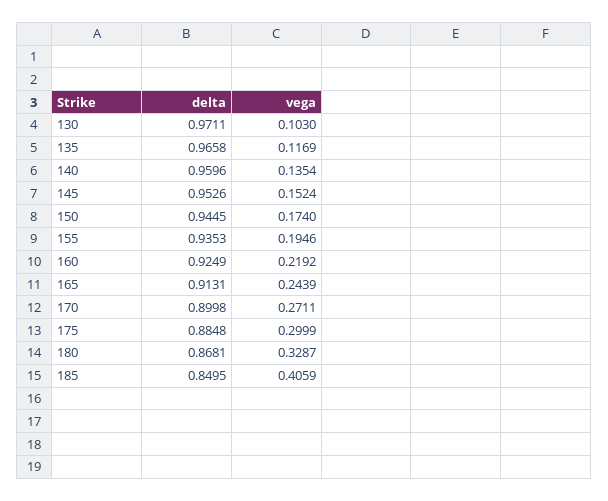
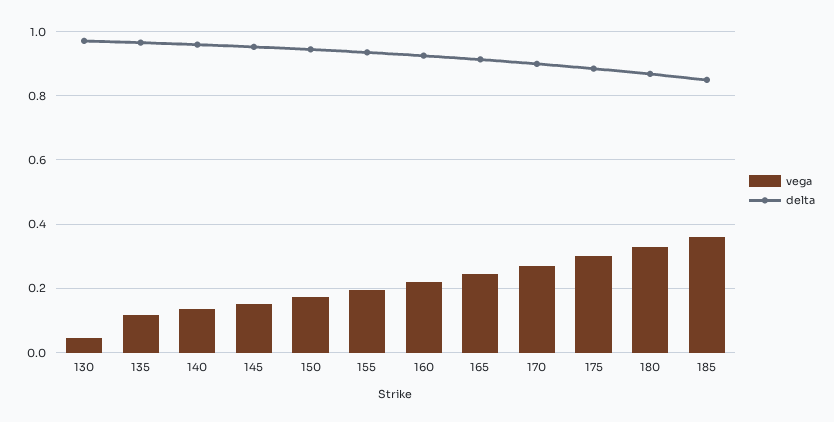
  {
    "delta": {
      "130": 0.9711,
      "135": 0.9658,
      "140": 0.9596,
      "145": 0.9526,
      "150": 0.9445,
      "155": 0.9353,
      "160": 0.9249,
      "165": 0.9131,
      "170": 0.8998,
      "175": 0.8848,
      "180": 0.8681,
      "185": 0.8495
    },
    "vega": {
-     "130": 0.103,
+     "130": 0.04,
      "135": 0.1169,
      "140": 0.1354,
      "145": 0.1524,
      "150": 0.174,
      "155": 0.1946,
      "160": 0.2192,
      "165": 0.2439,
      "170": 0.2711,
      "175": 0.2999,
      "180": 0.3287,
-     "185": 0.4059
+     "185": 0.36
    }
  }

